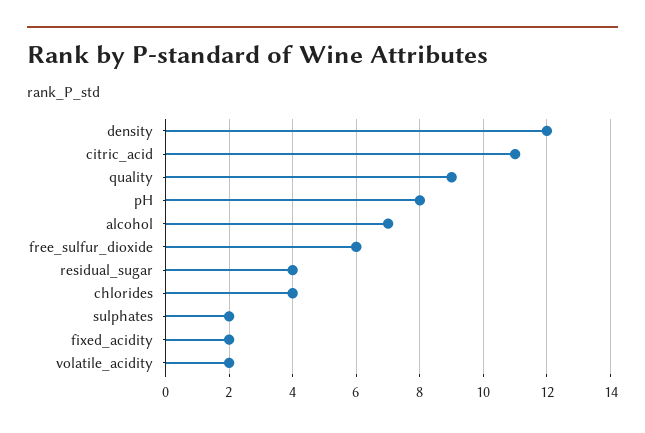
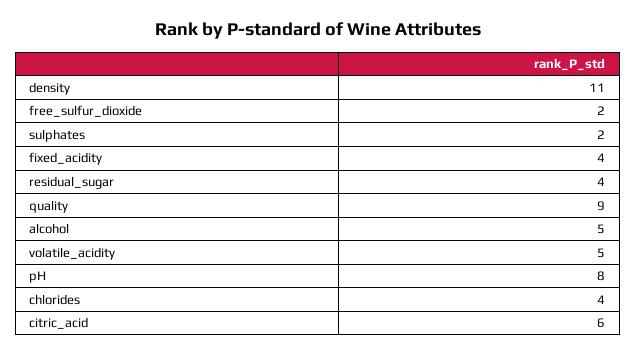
  {
-   "density": 12,
+   "density": 11,
-   "citric_acid": 11,
+   "citric_acid": 6,
    "quality": 9,
    "pH": 8,
-   "alcohol": 7,
+   "alcohol": 5,
-   "free_sulfur_dioxide": 6,
+   "free_sulfur_dioxide": 2,
    "residual_sugar": 4,
    "chlorides": 4,
    "sulphates": 2,
-   "fixed_acidity": 2,
+   "fixed_acidity": 4,
-   "volatile_acidity": 2
+   "volatile_acidity": 5
  }

